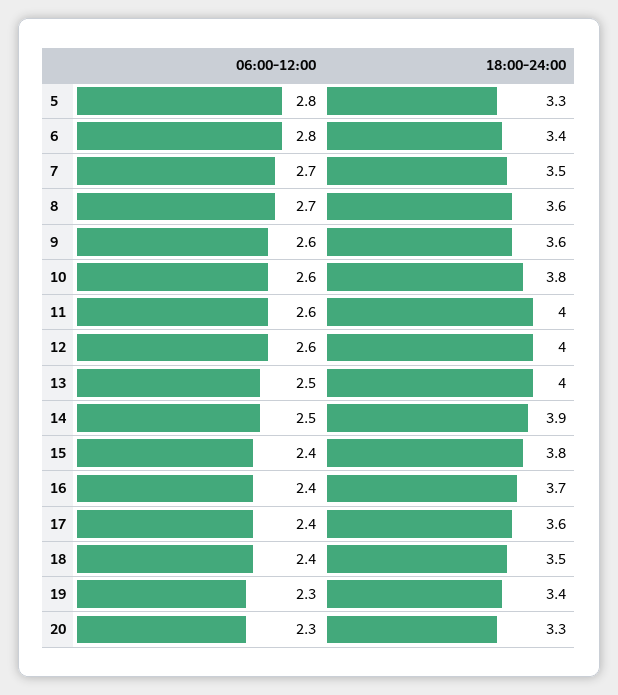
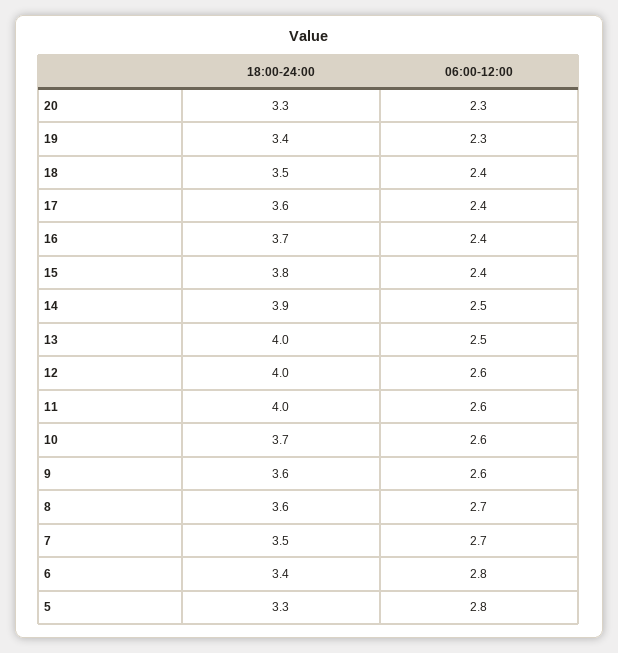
  {
    "06:00-12:00": {
      "5": 2.8,
      "6": 2.8,
      "7": 2.7,
      "8": 2.7,
      "9": 2.6,
      "10": 2.6,
      "11": 2.6,
      "12": 2.6,
      "13": 2.5,
      "14": 2.5,
      "15": 2.4,
      "16": 2.4,
      "17": 2.4,
      "18": 2.4,
      "19": 2.3,
      "20": 2.3
    },
    "18:00-24:00": {
      "5": 3.3,
      "6": 3.4,
      "7": 3.5,
      "8": 3.6,
      "9": 3.6,
-     "10": 3.8,
+     "10": 3.7,
      "11": 4,
      "12": 4,
      "13": 4,
      "14": 3.9,
      "15": 3.8,
      "16": 3.7,
      "17": 3.6,
      "18": 3.5,
      "19": 3.4,
      "20": 3.3
    }
  }

